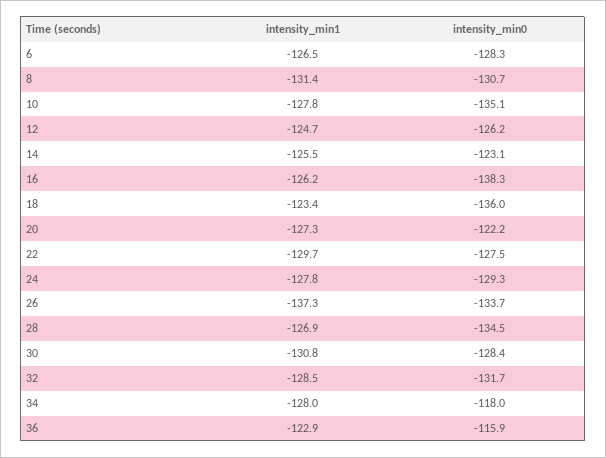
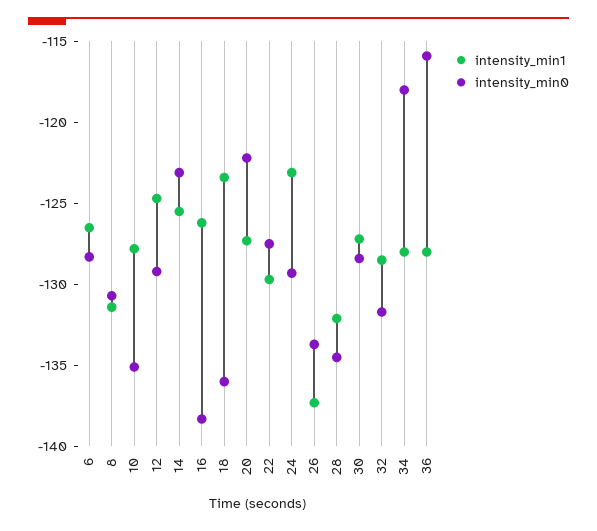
  {
    "intensity_min1": {
      "6": -126.5,
      "8": -131.4,
      "10": -127.8,
      "12": -124.7,
      "14": -125.5,
      "16": -126.2,
      "18": -123.4,
      "20": -127.3,
      "22": -129.7,
-     "24": -127.8,
+     "24": -123,
      "26": -137.3,
-     "28": -126.9,
+     "28": -132,
-     "30": -130.8,
+     "30": -127,
      "32": -128.5,
      "34": -128,
-     "36": -122.9
+     "36": -128
    },
    "intensity_min0": {
      "6": -128.3,
      "8": -130.7,
      "10": -135.1,
-     "12": -126.2,
+     "12": -129,
      "14": -123.1,
      "16": -138.3,
      "18": -136,
      "20": -122.2,
      "22": -127.5,
      "24": -129.3,
      "26": -133.7,
      "28": -134.5,
      "30": -128.4,
      "32": -131.7,
      "34": -118,
      "36": -115.9
    }
  }

